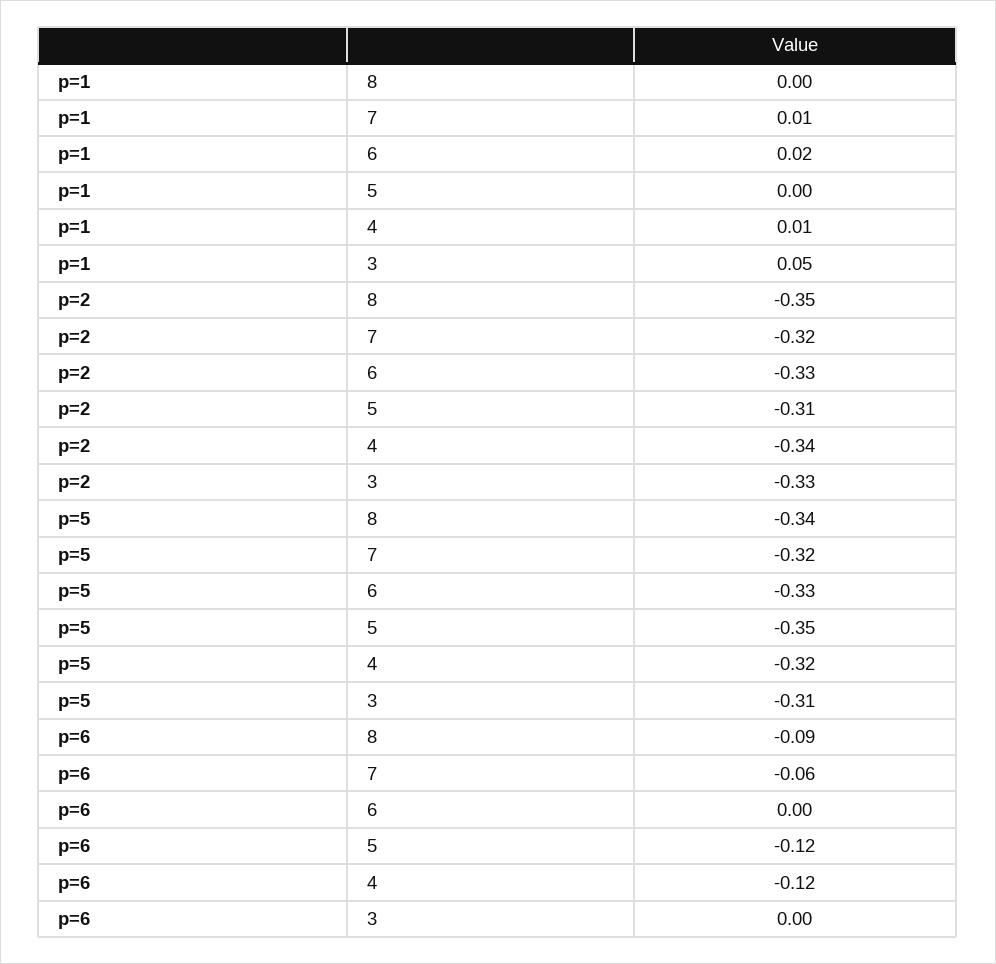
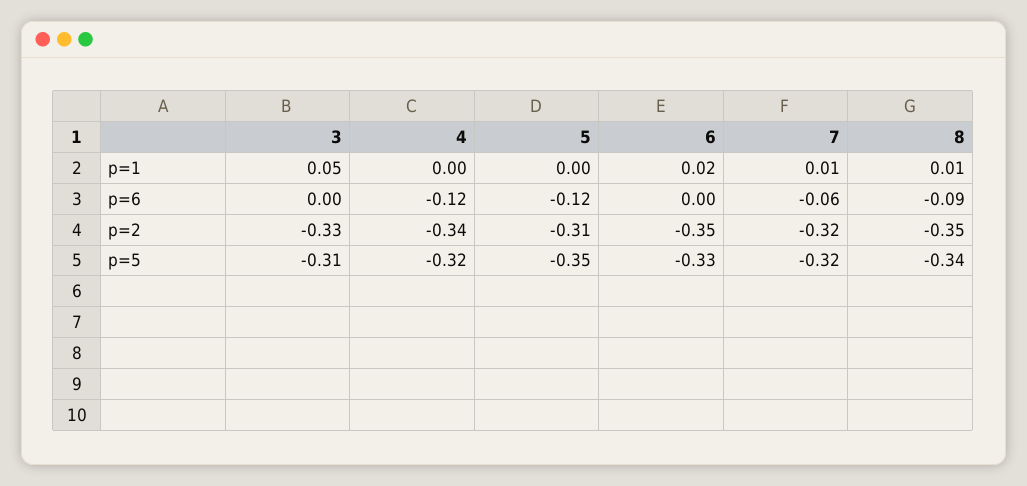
  {
    "p=1": {
-     "8": 0,
+     "8": 0.01,
      "7": 0.01,
      "6": 0.02,
      "5": 0,
-     "4": 0.01,
+     "4": 0,
      "3": 0.05
    },
    "p=2": {
      "8": -0.35,
      "7": -0.32,
-     "6": -0.33,
+     "6": -0.35,
      "5": -0.31,
      "4": -0.34,
      "3": -0.33
    },
    "p=5": {
      "8": -0.34,
      "7": -0.32,
      "6": -0.33,
      "5": -0.35,
      "4": -0.32,
      "3": -0.31
    },
    "p=6": {
      "8": -0.09,
      "7": -0.06,
      "6": 0,
      "5": -0.12,
      "4": -0.12,
      "3": 0
    }
  }

